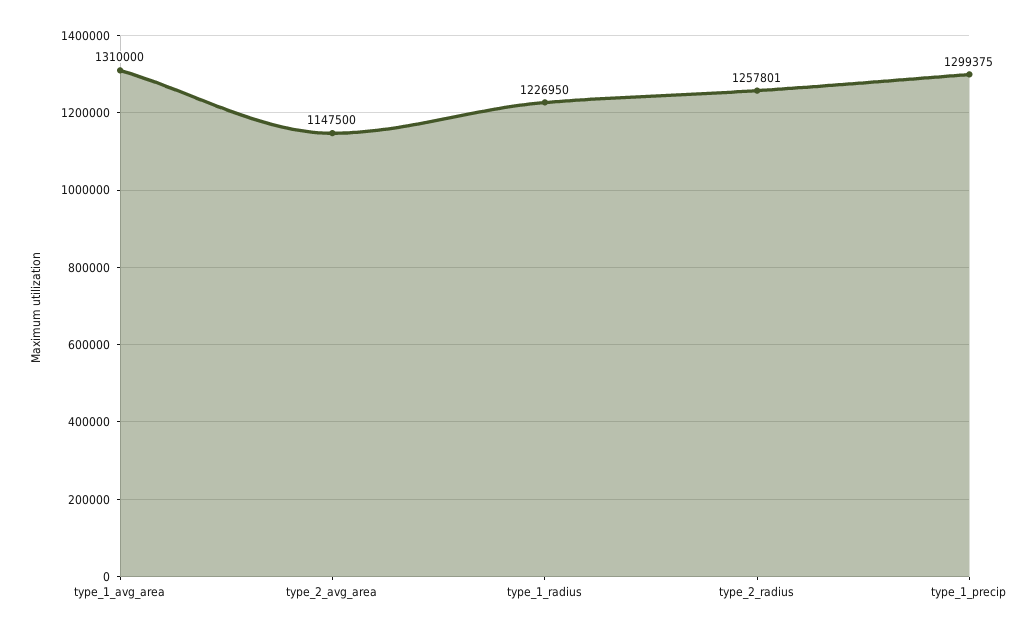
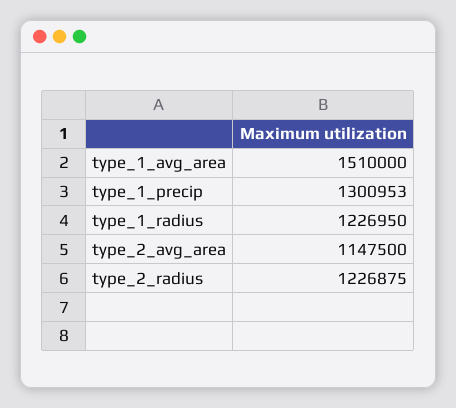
  {
-   "type_1_avg_area": 1310000,
+   "type_1_avg_area": 1510000,
    "type_2_avg_area": 1147500,
    "type_1_radius": 1226950,
-   "type_2_radius": 1257801,
+   "type_2_radius": 1226875,
-   "type_1_precip": 1299375
+   "type_1_precip": 1300953
  }

